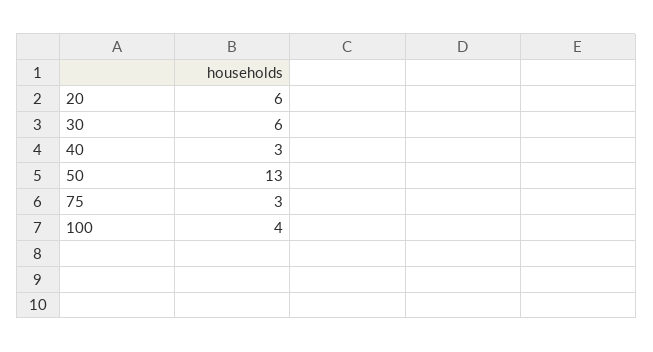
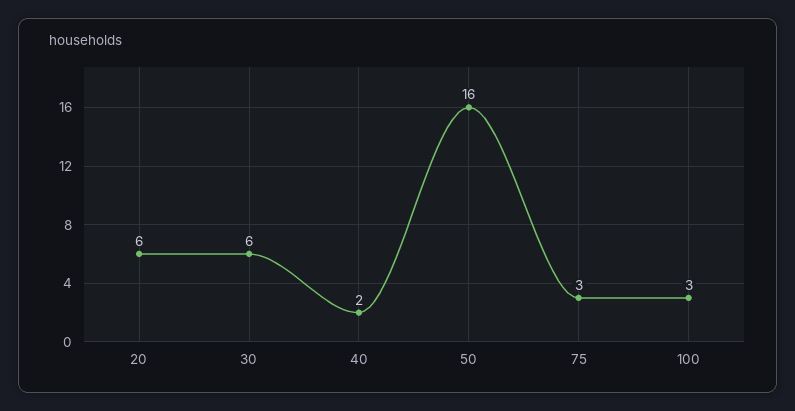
  {
    "20": 6,
    "30": 6,
-   "40": 3,
+   "40": 2,
-   "50": 13,
+   "50": 16,
    "75": 3,
-   "100": 4
+   "100": 3
  }

